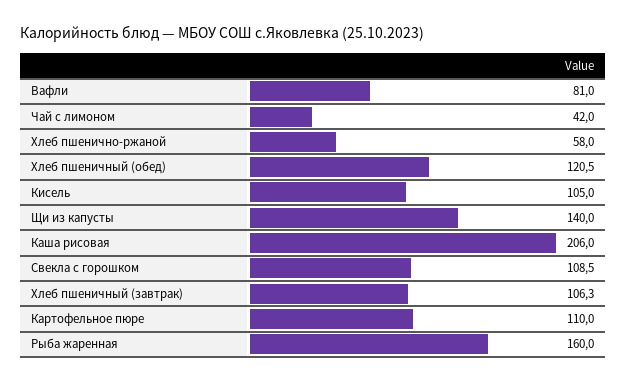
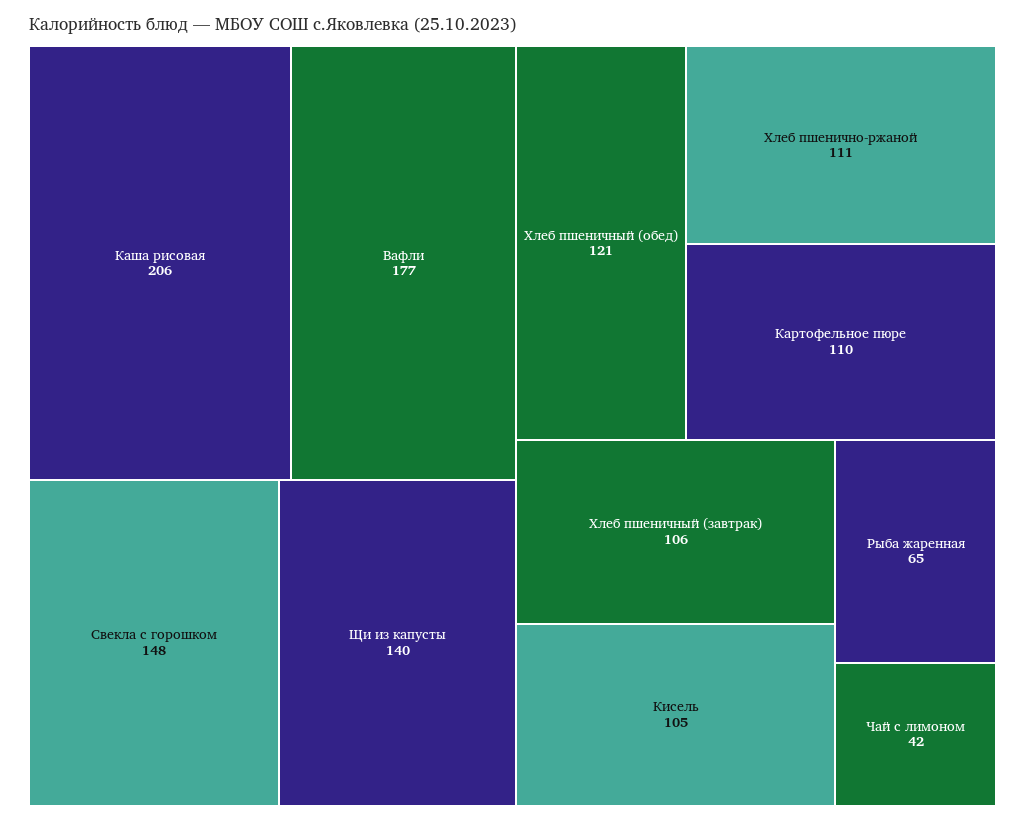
  {
-   "Вафли": 81,
+   "Вафли": 177,
    "Чай с лимоном": 42,
-   "Хлеб пшенично-ржаной": 58,
+   "Хлеб пшенично-ржаной": 111,
    "Хлеб пшеничный (обед)": 120.5,
    "Кисель": 105,
    "Щи из капусты": 140,
    "Каша рисовая": 206,
-   "Свекла с горошком": 108.5,
+   "Свекла с горошком": 148,
    "Хлеб пшеничный (завтрак)": 106.3,
    "Картофельное пюре": 110,
-   "Рыба жаренная": 160
+   "Рыба жаренная": 65
  }

